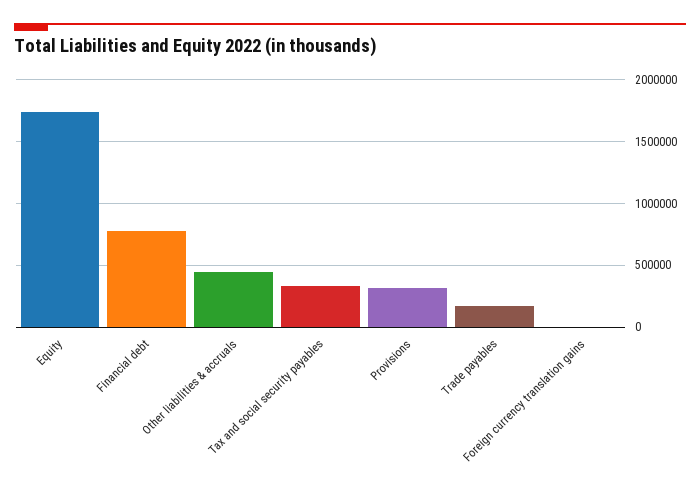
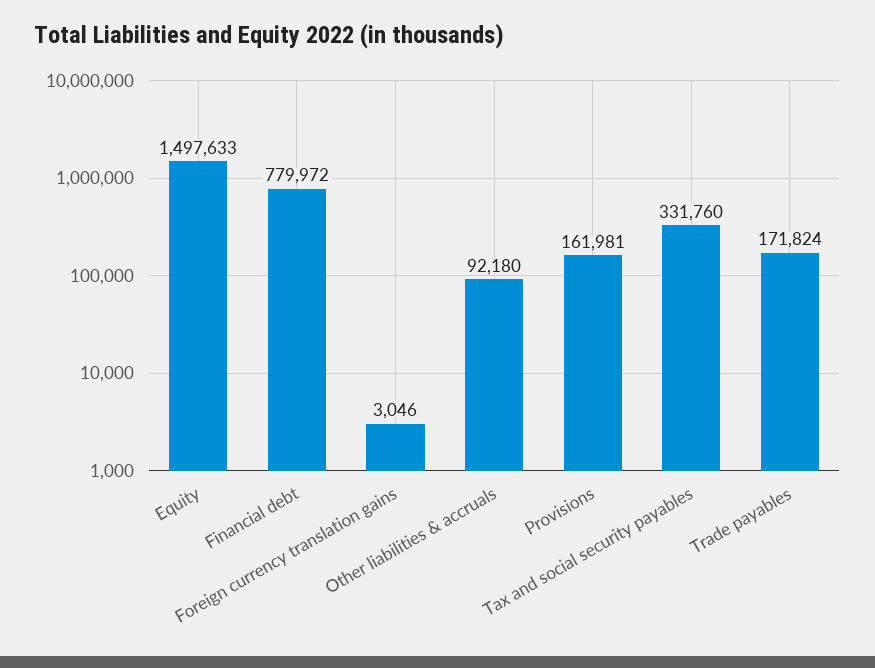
  {
-   "Equity": 1750000,
+   "Equity": 1497633,
    "Financial debt": 779972,
-   "Other liabilities & accruals": 450000,
+   "Other liabilities & accruals": 92180,
    "Tax and social security payables": 331760,
-   "Provisions": 300000,
+   "Provisions": 161981,
    "Trade payables": 171824,
    "Foreign currency translation gains": 3046
  }

